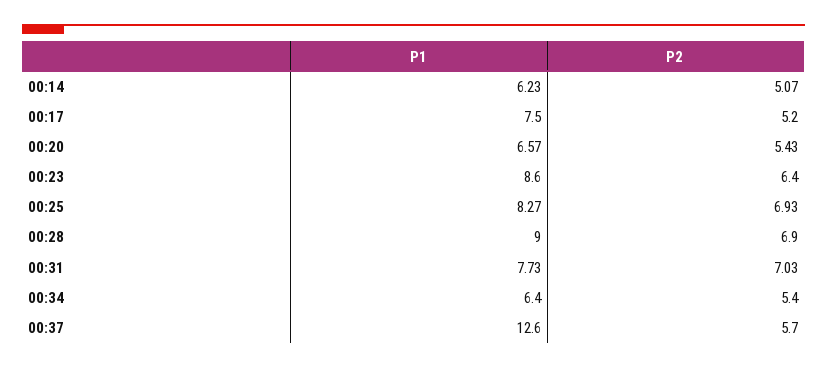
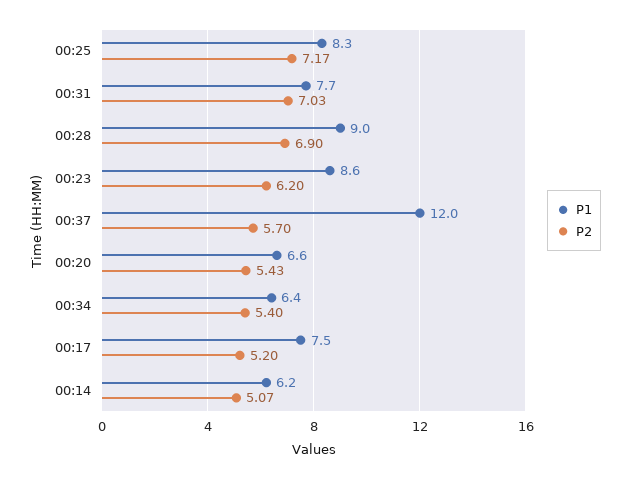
  {
    "P1": {
      "00:14": 6.23,
      "00:17": 7.5,
      "00:20": 6.57,
      "00:23": 8.6,
      "00:25": 8.27,
      "00:28": 9,
      "00:31": 7.73,
      "00:34": 6.4,
-     "00:37": 12.6
+     "00:37": 12
    },
    "P2": {
      "00:14": 5.07,
      "00:17": 5.2,
      "00:20": 5.43,
-     "00:23": 6.4,
+     "00:23": 6.2,
-     "00:25": 6.93,
+     "00:25": 7.17,
      "00:28": 6.9,
      "00:31": 7.03,
      "00:34": 5.4,
      "00:37": 5.7
    }
  }

